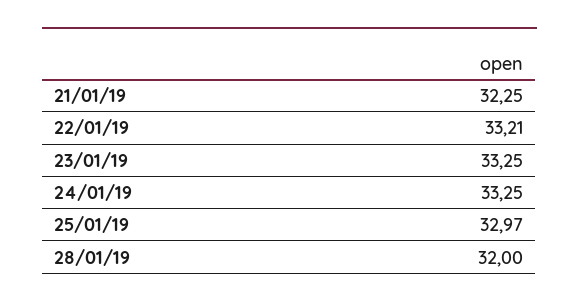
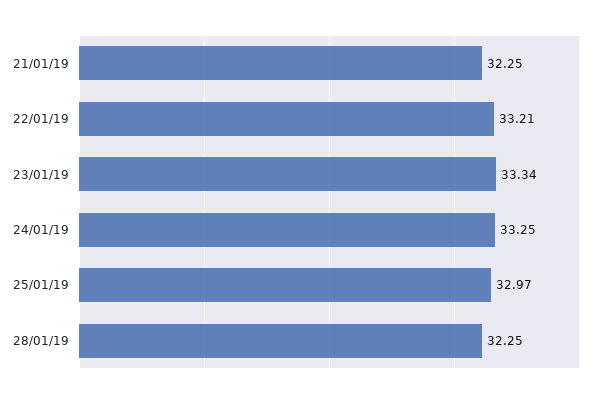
  {
    "21/01/19": 32.25,
    "22/01/19": 33.21,
-   "23/01/19": 33.25,
+   "23/01/19": 33.34,
    "24/01/19": 33.25,
    "25/01/19": 32.97,
-   "28/01/19": 32
+   "28/01/19": 32.25
  }

